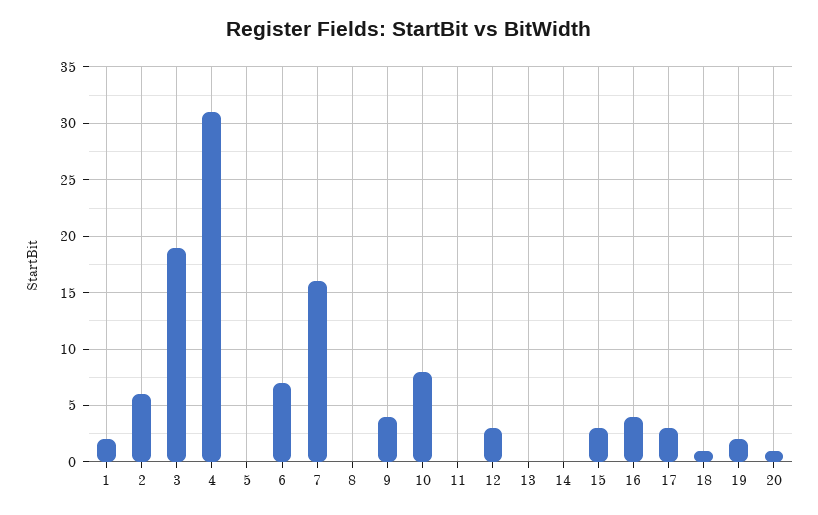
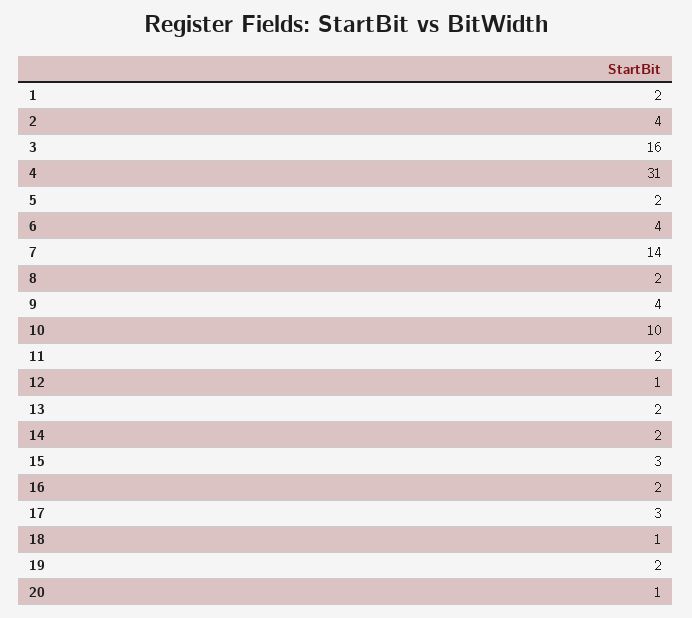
  {
    "1": 2,
-   "2": 6,
+   "2": 4,
-   "3": 19,
+   "3": 16,
    "4": 31,
-   "5": 0,
+   "5": 2,
-   "6": 7,
+   "6": 4,
-   "7": 16,
+   "7": 14,
-   "8": 0,
+   "8": 2,
    "9": 4,
-   "10": 8,
+   "10": 10,
-   "11": 0,
+   "11": 2,
-   "12": 3,
+   "12": 1,
-   "13": 0,
+   "13": 2,
-   "14": 0,
+   "14": 2,
    "15": 3,
-   "16": 4,
+   "16": 2,
    "17": 3,
    "18": 1,
    "19": 2,
    "20": 1
  }

